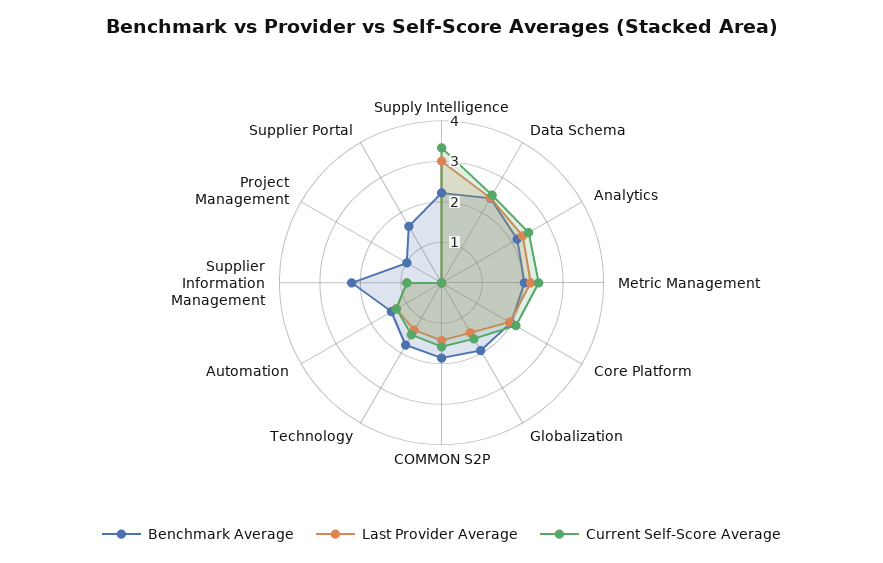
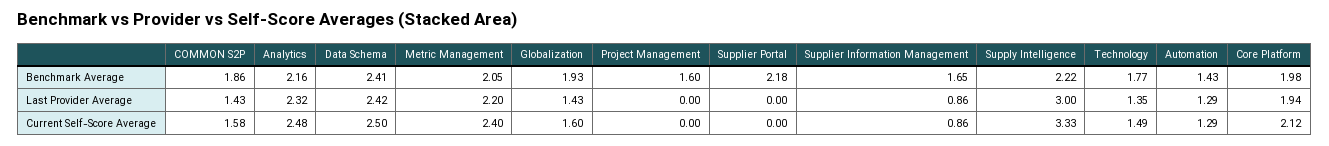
  {
    "Benchmark Average": {
      "Supply Intelligence": 2.22,
      "Data Schema": 2.41,
      "Analytics": 2.16,
      "Metric Management": 2.05,
      "Core Platform": 1.98,
      "Globalization": 1.93,
      "COMMON S2P": 1.86,
      "Technology": 1.77,
      "Automation": 1.43,
-     "Supplier Information Management": 2.2,
+     "Supplier Information Management": 1.65,
-     "Project Management": 1,
+     "Project Management": 1.6,
-     "Supplier Portal": 1.6
+     "Supplier Portal": 2.18
    },
    "Last Provider Average": {
      "Supply Intelligence": 3,
      "Data Schema": 2.42,
      "Analytics": 2.32,
      "Metric Management": 2.2,
      "Core Platform": 1.94,
      "Globalization": 1.43,
      "COMMON S2P": 1.43,
      "Technology": 1.35,
      "Automation": 1.29,
      "Supplier Information Management": 0.86,
      "Project Management": 0,
      "Supplier Portal": 0
    },
    "Current Self-Score Average": {
      "Supply Intelligence": 3.33,
      "Data Schema": 2.5,
      "Analytics": 2.48,
      "Metric Management": 2.4,
      "Core Platform": 2.12,
      "Globalization": 1.6,
      "COMMON S2P": 1.58,
      "Technology": 1.49,
      "Automation": 1.29,
      "Supplier Information Management": 0.86,
      "Project Management": 0,
      "Supplier Portal": 0
    }
  }

